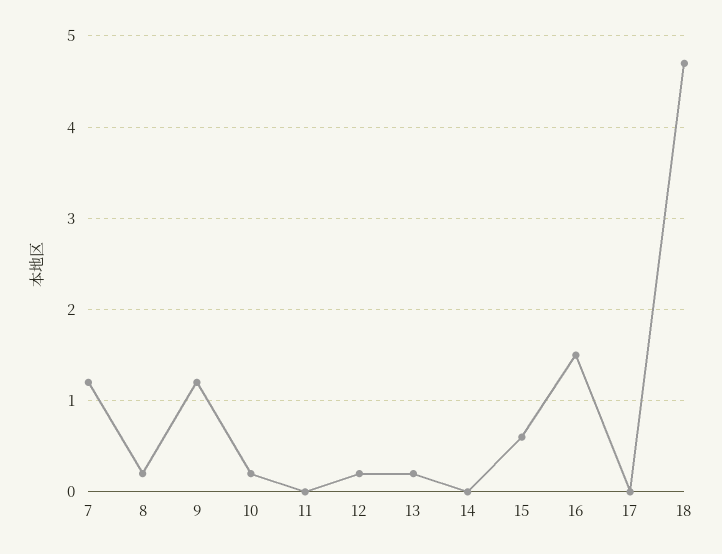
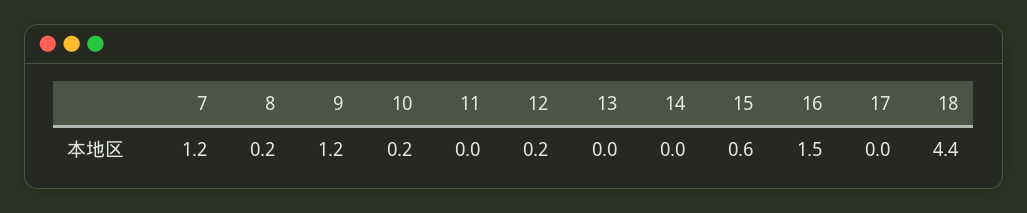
  {
    "7": 1.2,
    "8": 0.2,
    "9": 1.2,
    "10": 0.2,
    "11": 0,
    "12": 0.2,
-   "13": 0.2,
+   "13": 0,
    "14": 0,
    "15": 0.6,
    "16": 1.5,
    "17": 0,
-   "18": 4.7
+   "18": 4.4
  }

